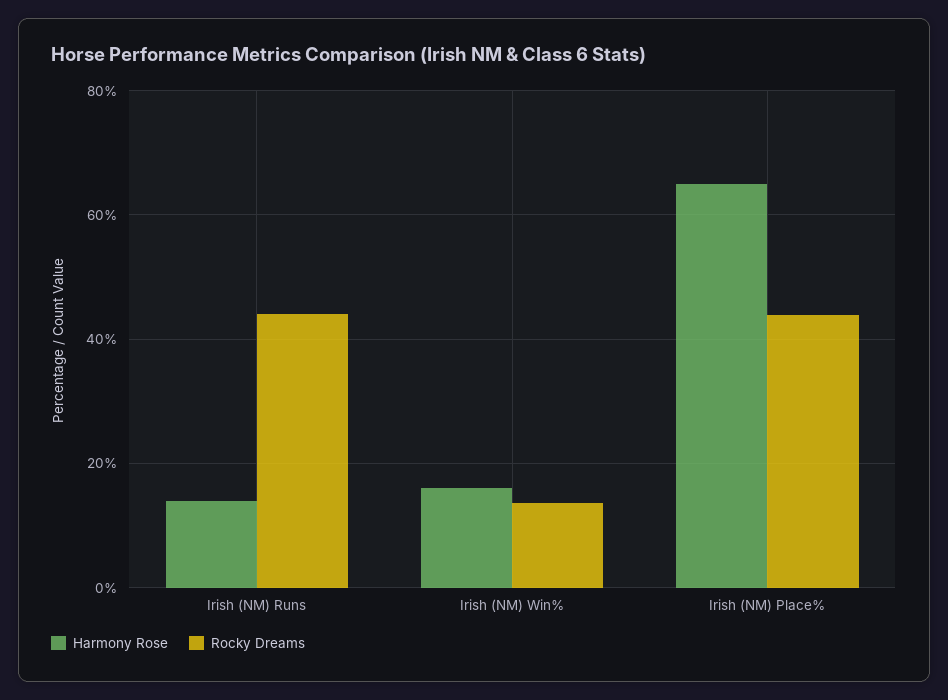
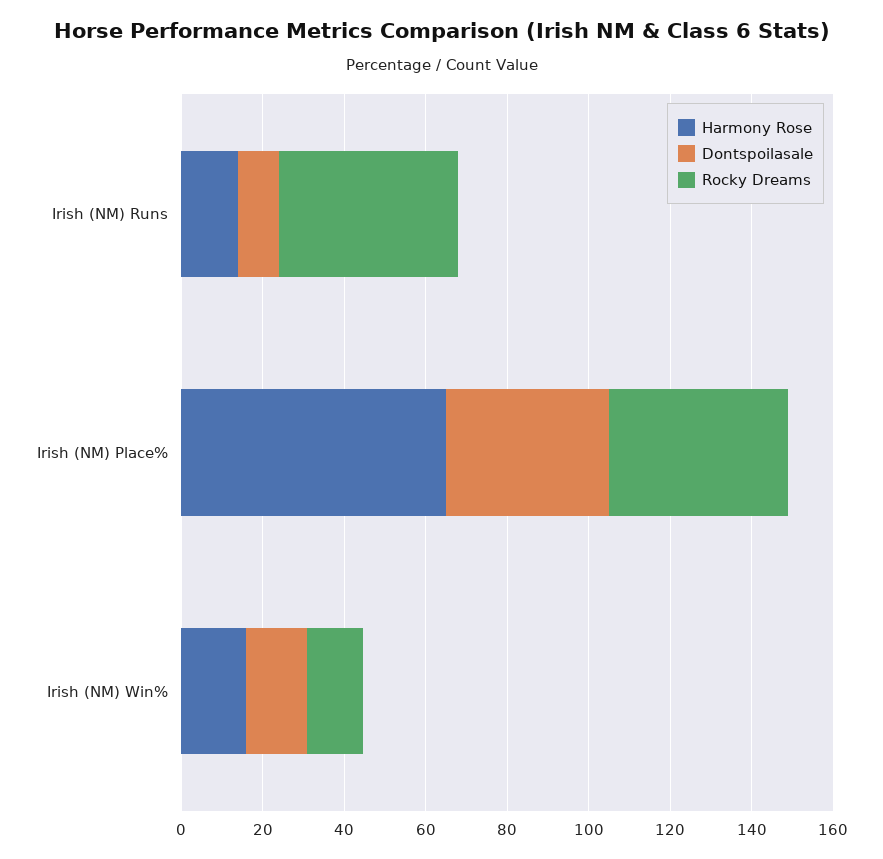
  {
    "Harmony Rose": {
      "Irish (NM) Runs": 14,
      "Irish (NM) Win%": 16,
      "Irish (NM) Place%": 66
    },
    "Rocky Dreams": {
      "Irish (NM) Runs": 44,
      "Irish (NM) Win%": 14,
      "Irish (NM) Place%": 44
-   }
+   },
+   "Dontspoilasale": {
+     "Irish (NM) Runs": 10,
+     "Irish (NM) Place%": 40,
+     "Irish (NM) Win%": 15
+   }
  }

